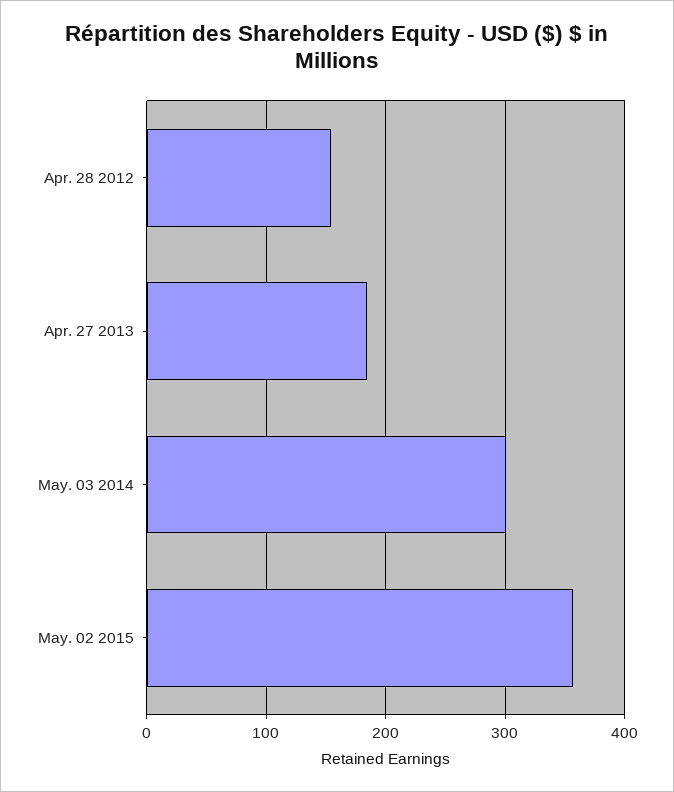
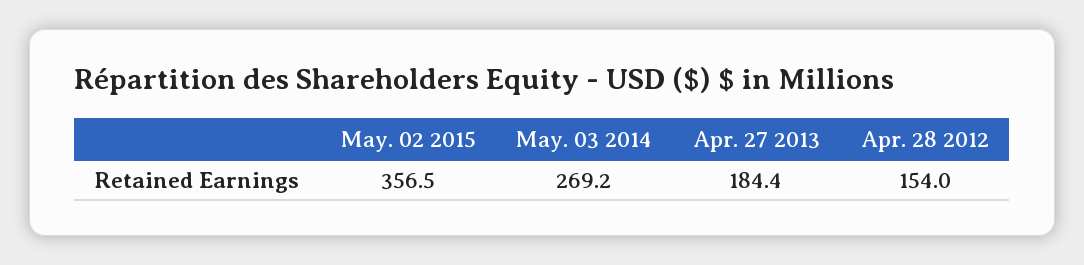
  {
    "Apr. 28 2012": 154,
    "Apr. 27 2013": 184.4,
-   "May. 03 2014": 300,
+   "May. 03 2014": 269.2,
    "May. 02 2015": 356.5
  }

